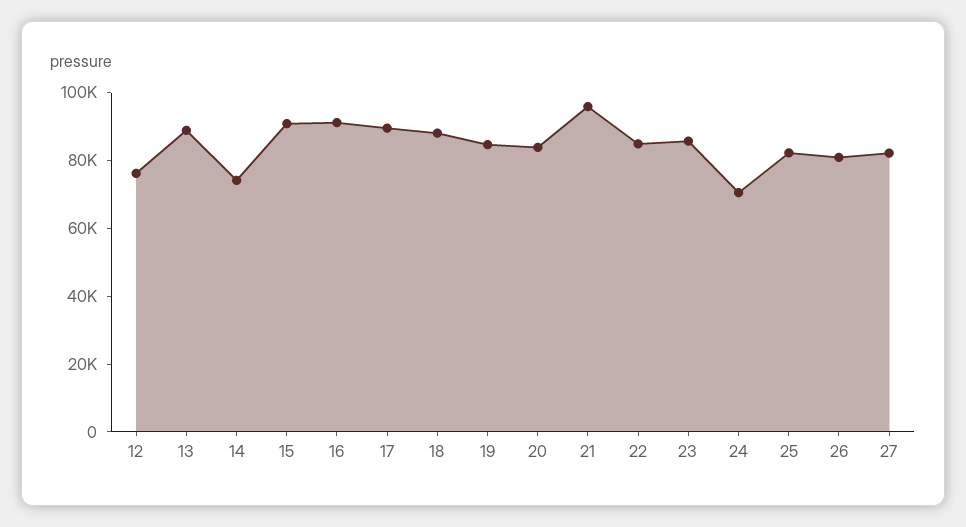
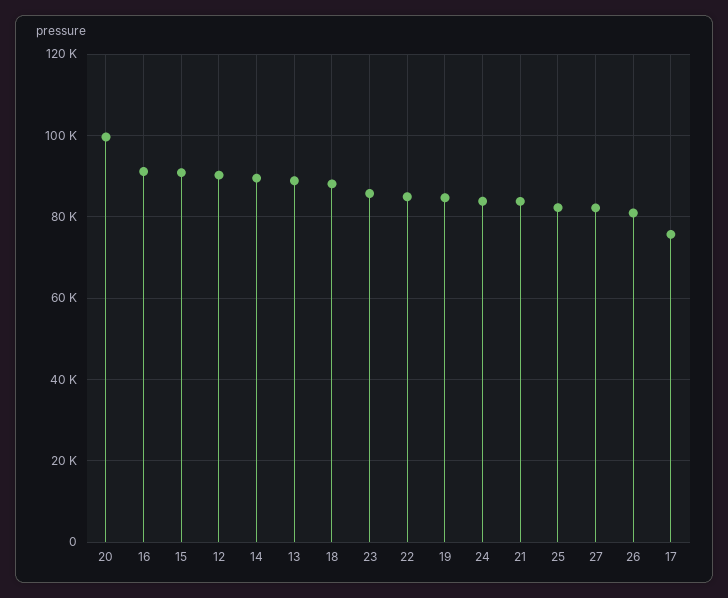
  {
-   "12": 75000,
+   "12": 90000,
    "13": 88000,
-   "14": 75000,
+   "14": 90000,
    "15": 90000,
    "16": 92000,
-   "17": 90000,
+   "17": 76000,
    "18": 88000,
    "19": 84000,
-   "20": 85000,
+   "20": 100000,
-   "21": 95000,
+   "21": 84000,
    "22": 84000,
    "23": 86000,
-   "24": 70000,
+   "24": 84000,
    "25": 82000,
    "26": 80000,
    "27": 82000
  }

